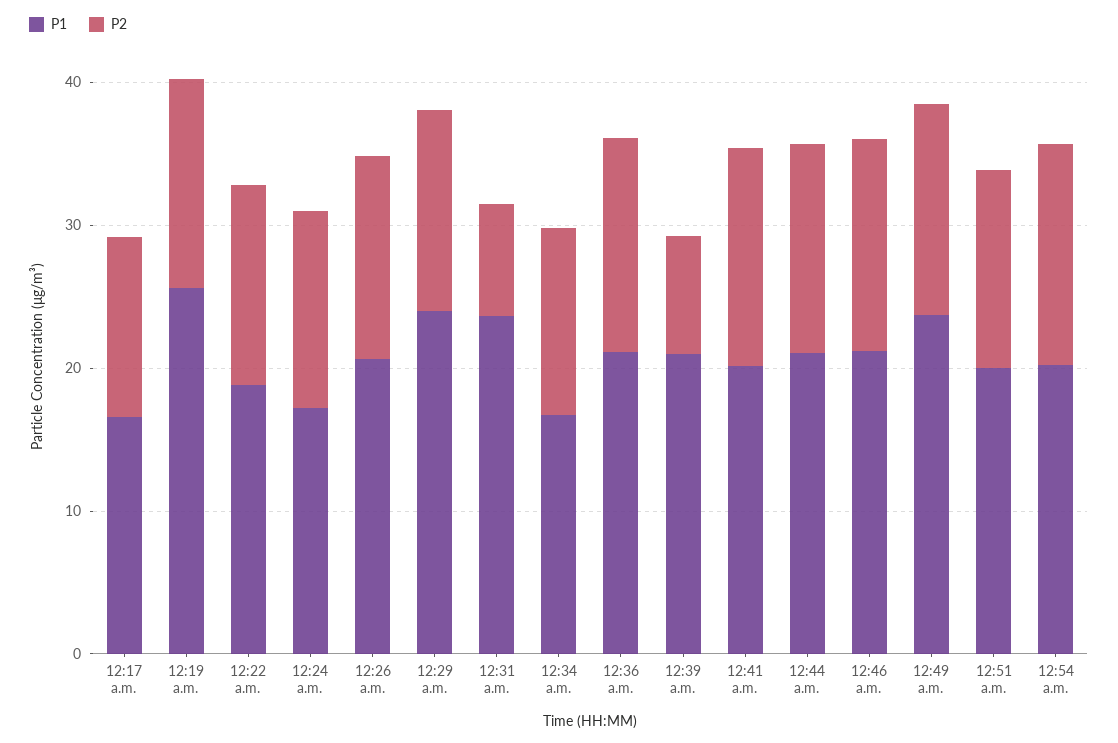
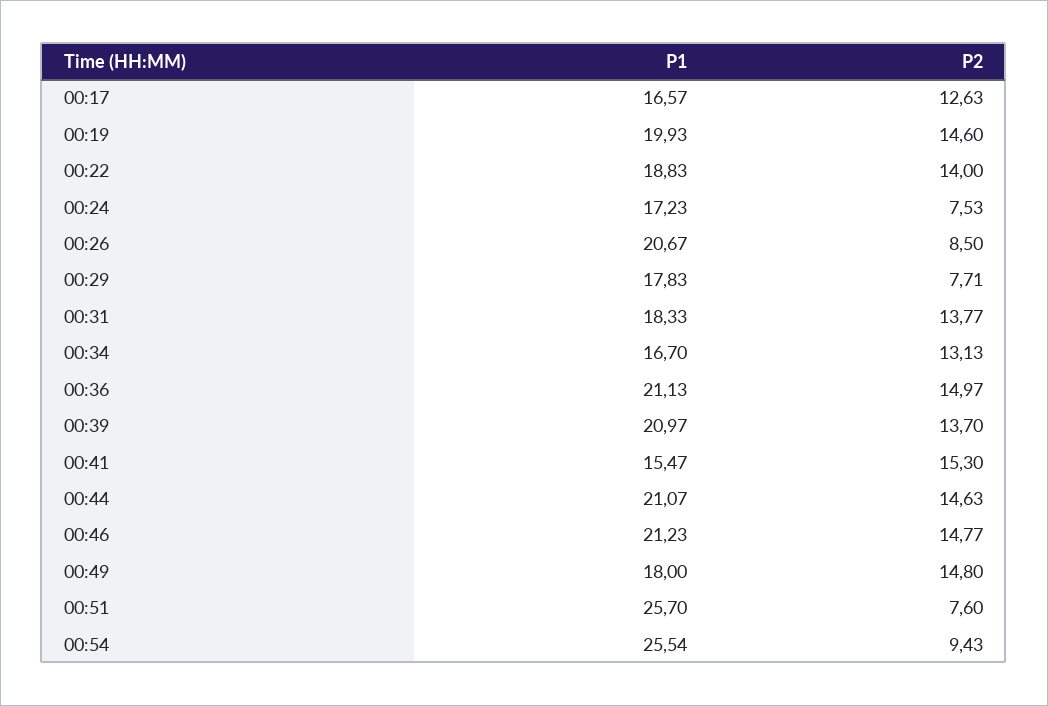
  {
    "P1": {
      "12:17 a.m.": 16.57,
-     "12:19 a.m.": 26,
+     "12:19 a.m.": 19.93,
      "12:22 a.m.": 18.83,
      "12:24 a.m.": 17.23,
      "12:26 a.m.": 20.67,
-     "12:29 a.m.": 24,
+     "12:29 a.m.": 17.83,
-     "12:31 a.m.": 24,
+     "12:31 a.m.": 18.33,
      "12:34 a.m.": 16.7,
      "12:36 a.m.": 21.13,
      "12:39 a.m.": 20.97,
-     "12:41 a.m.": 20,
+     "12:41 a.m.": 15.47,
      "12:44 a.m.": 21.07,
      "12:46 a.m.": 21.23,
-     "12:49 a.m.": 24,
+     "12:49 a.m.": 18,
-     "12:51 a.m.": 20,
+     "12:51 a.m.": 25.7,
-     "12:54 a.m.": 20
+     "12:54 a.m.": 25.54
    },
    "P2": {
      "12:17 a.m.": 12.63,
      "12:19 a.m.": 14.6,
      "12:22 a.m.": 14,
-     "12:24 a.m.": 14,
+     "12:24 a.m.": 7.53,
-     "12:26 a.m.": 14,
+     "12:26 a.m.": 8.5,
-     "12:29 a.m.": 14,
+     "12:29 a.m.": 7.71,
-     "12:31 a.m.": 8,
+     "12:31 a.m.": 13.77,
      "12:34 a.m.": 13.13,
      "12:36 a.m.": 14.97,
-     "12:39 a.m.": 8,
+     "12:39 a.m.": 13.7,
      "12:41 a.m.": 15.3,
      "12:44 a.m.": 14.63,
      "12:46 a.m.": 14.77,
      "12:49 a.m.": 14.8,
-     "12:51 a.m.": 14,
+     "12:51 a.m.": 7.6,
-     "12:54 a.m.": 16
+     "12:54 a.m.": 9.43
    }
  }

